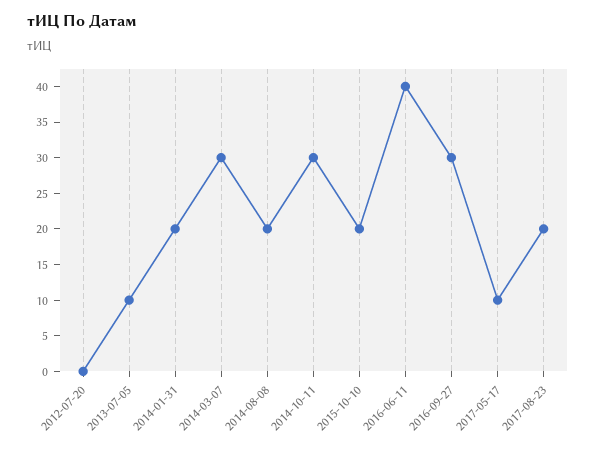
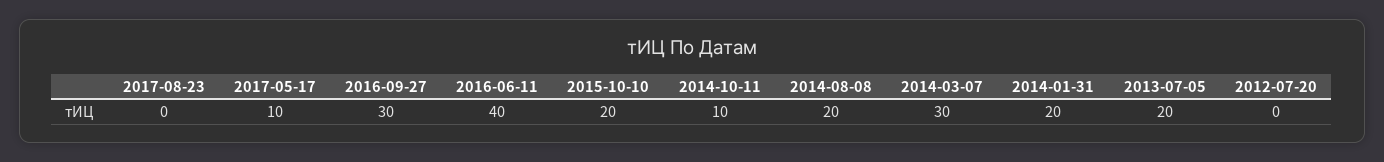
  {
    "2012-07-20": 0,
-   "2013-07-05": 10,
+   "2013-07-05": 20,
    "2014-01-31": 20,
    "2014-03-07": 30,
    "2014-08-08": 20,
-   "2014-10-11": 30,
+   "2014-10-11": 10,
    "2015-10-10": 20,
    "2016-06-11": 40,
    "2016-09-27": 30,
    "2017-05-17": 10,
-   "2017-08-23": 20
+   "2017-08-23": 0
  }

